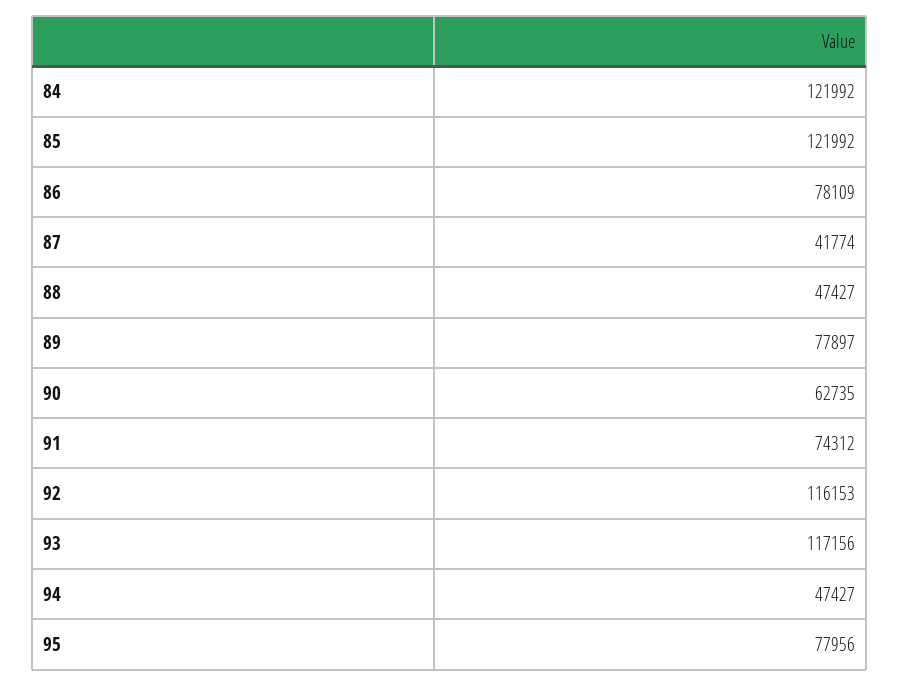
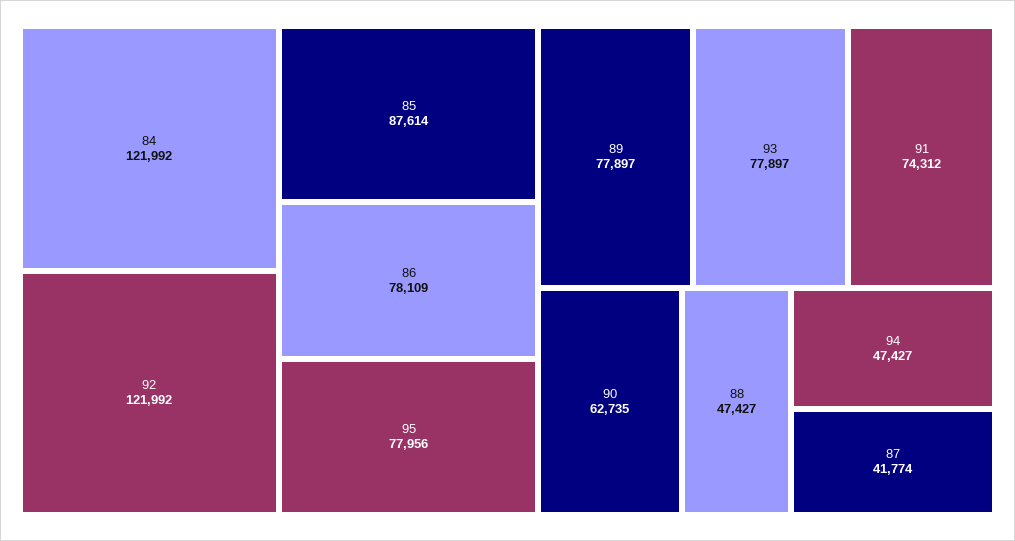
  {
    "84": 121992,
-   "85": 121992,
+   "85": 87614,
    "86": 78109,
    "87": 41774,
    "88": 47427,
    "89": 77897,
    "90": 62735,
    "91": 74312,
-   "92": 116153,
+   "92": 121992,
-   "93": 117156,
+   "93": 77897,
    "94": 47427,
    "95": 77956
  }

